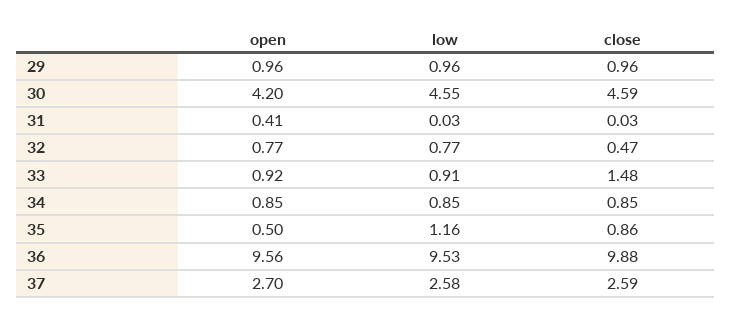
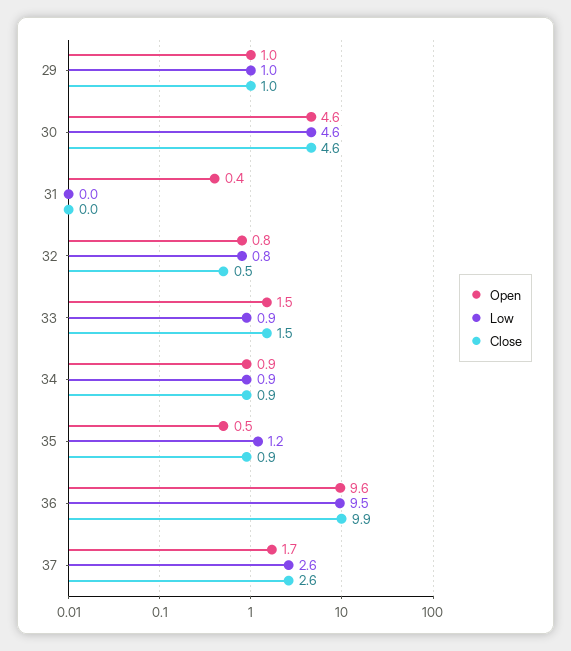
  {
    "open": {
      "29": 0.96,
-     "30": 4.2,
+     "30": 4.6,
      "31": 0.41,
      "32": 0.77,
-     "33": 0.92,
+     "33": 1.5,
      "34": 0.85,
      "35": 0.5,
      "36": 9.56,
-     "37": 2.7
+     "37": 1.7
    },
    "low": {
      "29": 0.96,
      "30": 4.55,
      "31": 0.03,
      "32": 0.77,
      "33": 0.91,
      "34": 0.85,
      "35": 1.16,
      "36": 9.53,
      "37": 2.58
    },
    "close": {
      "29": 0.96,
      "30": 4.59,
      "31": 0.03,
      "32": 0.47,
      "33": 1.48,
      "34": 0.85,
      "35": 0.86,
      "36": 9.88,
      "37": 2.59
    }
  }

